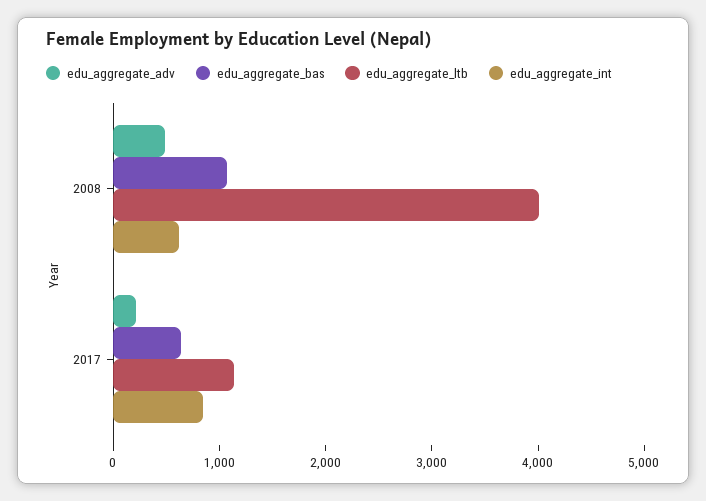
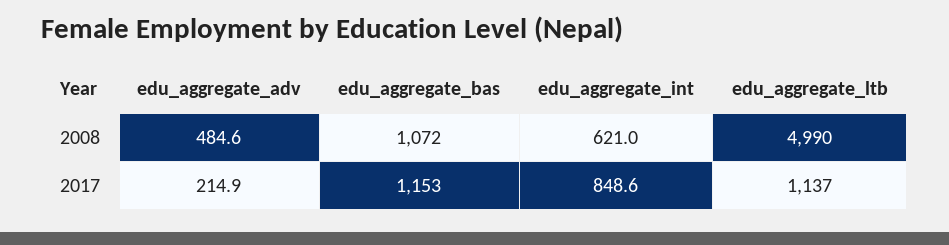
  {
    "edu_aggregate_adv": {
      "2008": 484.6,
      "2017": 214.9
    },
    "edu_aggregate_bas": {
      "2008": 1072,
-     "2017": 600
+     "2017": 1153
    },
    "edu_aggregate_ltb": {
-     "2008": 4000,
+     "2008": 4990,
      "2017": 1137
    },
    "edu_aggregate_int": {
      "2008": 621,
      "2017": 848.6
    }
  }

